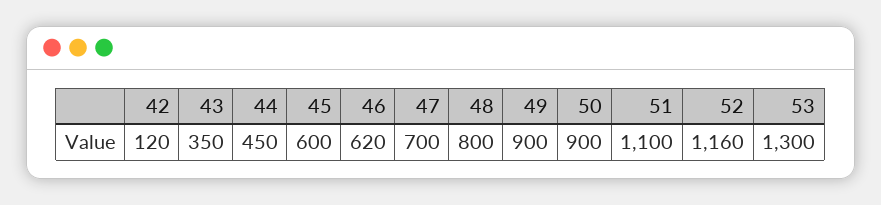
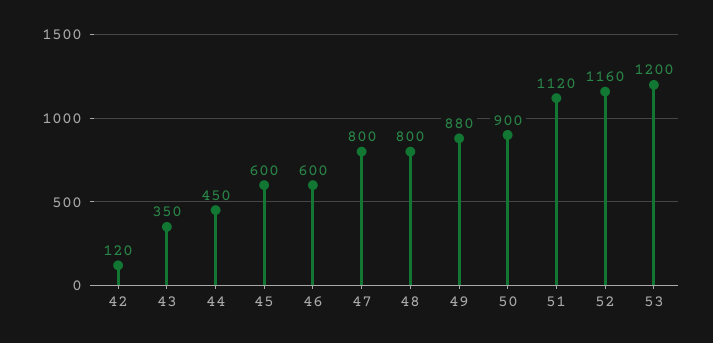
  {
    "42": 120,
    "43": 350,
    "44": 450,
    "45": 600,
-   "46": 620,
+   "46": 600,
-   "47": 700,
+   "47": 800,
    "48": 800,
-   "49": 900,
+   "49": 880,
    "50": 900,
-   "51": 1100,
+   "51": 1120,
    "52": 1160,
-   "53": 1300
+   "53": 1200
  }

